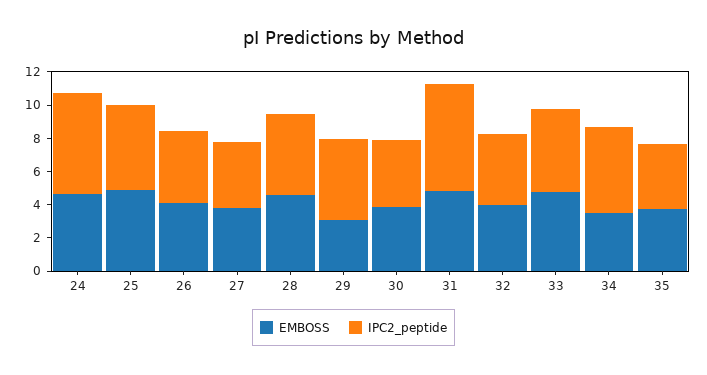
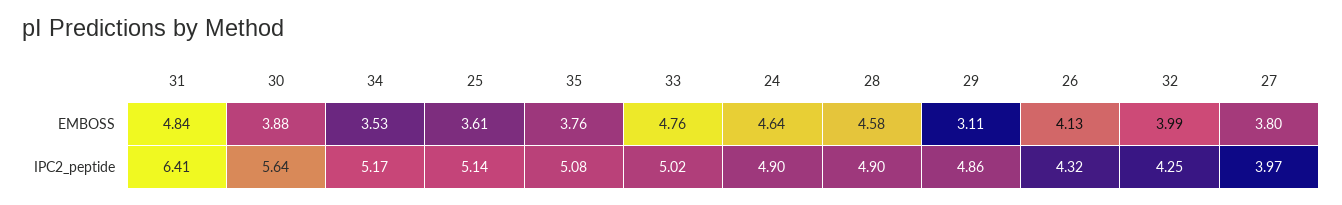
  {
    "EMBOSS": {
      "24": 4.64,
-     "25": 5,
+     "25": 3.61,
      "26": 4.13,
      "27": 3.8,
      "28": 4.58,
      "29": 3.11,
      "30": 3.88,
      "31": 4.84,
      "32": 3.99,
      "33": 4.76,
      "34": 3.53,
      "35": 3.76
    },
    "IPC2_peptide": {
-     "24": 6,
+     "24": 4.9,
      "25": 5.14,
      "26": 4.32,
      "27": 3.97,
      "28": 4.9,
      "29": 4.86,
-     "30": 4,
+     "30": 5.64,
      "31": 6.41,
      "32": 4.25,
      "33": 5.02,
      "34": 5.17,
-     "35": 4
+     "35": 5.08
    }
  }

